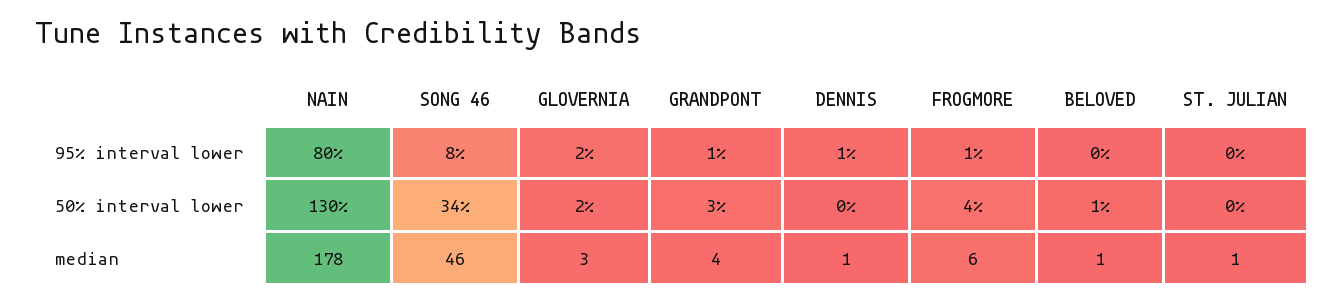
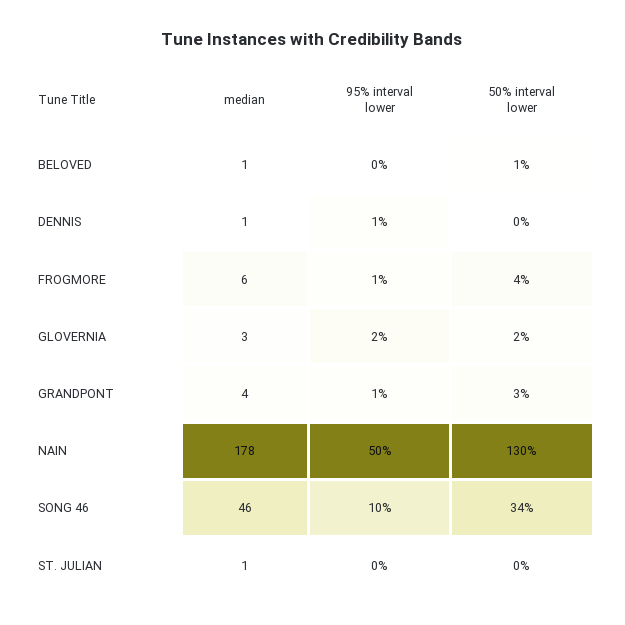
  {
    "NAIN": {
-     "95% interval lower": 80,
+     "95% interval lower": 50,
      "50% interval lower": 130,
      "median": 178
    },
    "SONG 46": {
-     "95% interval lower": 8,
+     "95% interval lower": 10,
      "50% interval lower": 34,
      "median": 46
    },
    "GLOVERNIA": {
      "95% interval lower": 2,
      "50% interval lower": 2,
      "median": 3
    },
    "GRANDPONT": {
      "95% interval lower": 1,
      "50% interval lower": 3,
      "median": 4
    },
    "DENNIS": {
      "95% interval lower": 1,
      "50% interval lower": 0,
      "median": 1
    },
    "FROGMORE": {
      "95% interval lower": 1,
      "50% interval lower": 4,
      "median": 6
    },
    "BELOVED": {
      "95% interval lower": 0,
      "50% interval lower": 1,
      "median": 1
    },
    "ST. JULIAN": {
      "95% interval lower": 0,
      "50% interval lower": 0,
      "median": 1
    }
  }

